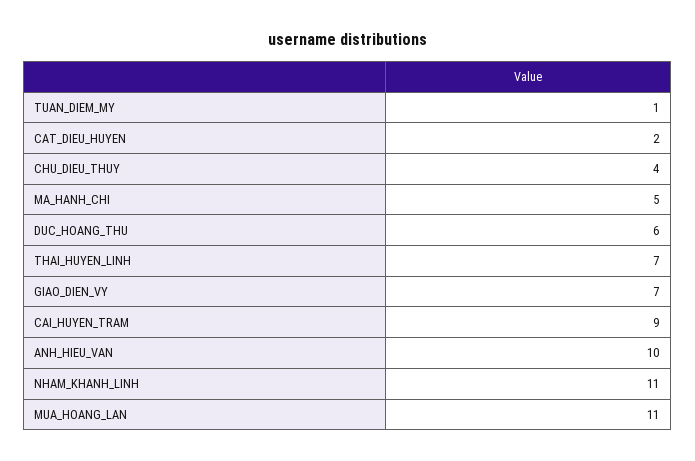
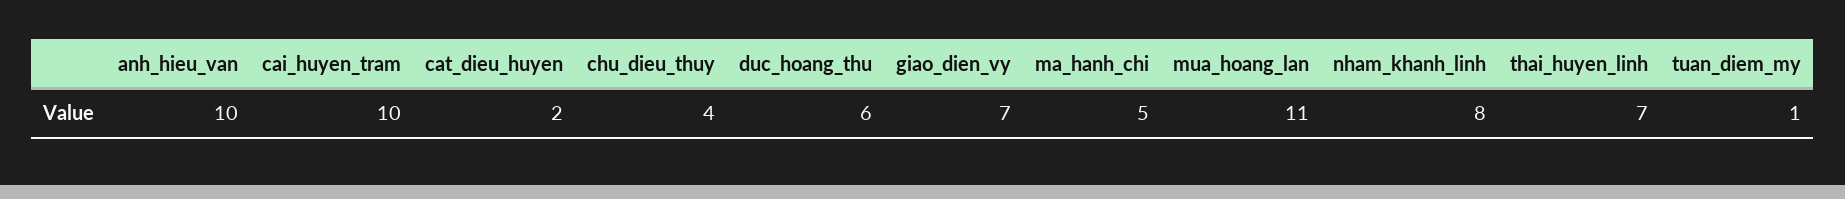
  {
    "TUAN_DIEM_MY": 1,
    "CAT_DIEU_HUYEN": 2,
    "CHU_DIEU_THUY": 4,
    "MA_HANH_CHI": 5,
    "DUC_HOANG_THU": 6,
    "THAI_HUYEN_LINH": 7,
    "GIAO_DIEN_VY": 7,
-   "CAI_HUYEN_TRAM": 9,
+   "CAI_HUYEN_TRAM": 10,
    "ANH_HIEU_VAN": 10,
-   "NHAM_KHANH_LINH": 11,
+   "NHAM_KHANH_LINH": 8,
    "MUA_HOANG_LAN": 11
  }

